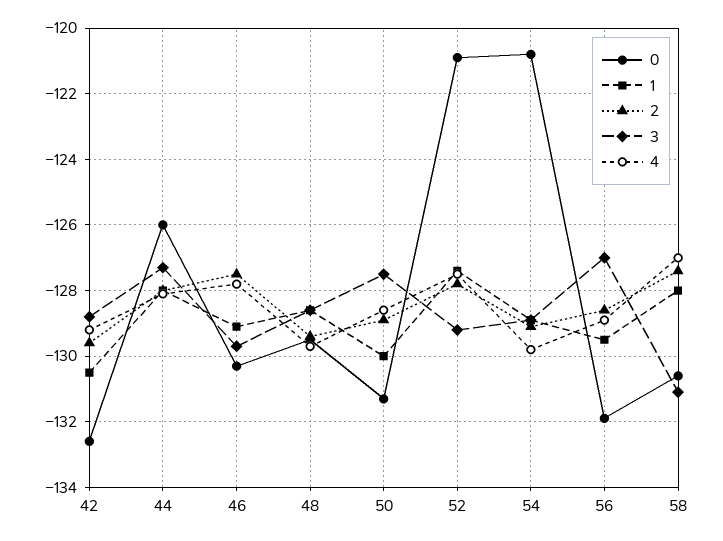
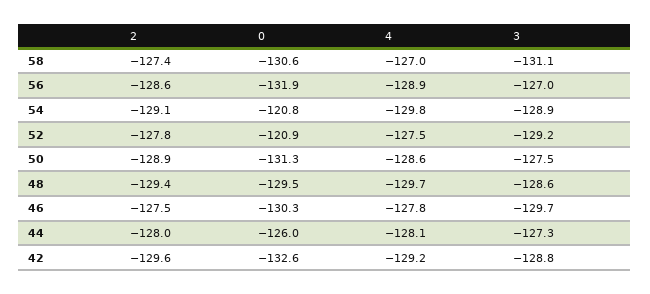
  {
    "0": {
      "42": -132.6,
      "44": -126,
      "46": -130.3,
      "48": -129.5,
      "50": -131.3,
      "52": -120.9,
      "54": -120.8,
      "56": -131.9,
      "58": -130.6
    },
-   "1": {
-     "42": -130.5,
-     "44": -128,
-     "46": -129,
-     "48": -128.5,
-     "50": -130,
-     "52": -127.5,
-     "54": -129,
-     "56": -129.5,
-     "58": -128
-   },
    "2": {
      "42": -129.6,
      "44": -128,
      "46": -127.5,
      "48": -129.4,
      "50": -128.9,
      "52": -127.8,
      "54": -129.1,
      "56": -128.6,
      "58": -127.4
    },
    "3": {
      "42": -128.8,
      "44": -127.3,
      "46": -129.7,
      "48": -128.6,
      "50": -127.5,
      "52": -129.2,
      "54": -128.9,
      "56": -127,
      "58": -131.1
    },
    "4": {
      "42": -129.2,
      "44": -128.1,
      "46": -127.8,
      "48": -129.7,
      "50": -128.6,
      "52": -127.5,
      "54": -129.8,
      "56": -128.9,
      "58": -127
    }
  }

